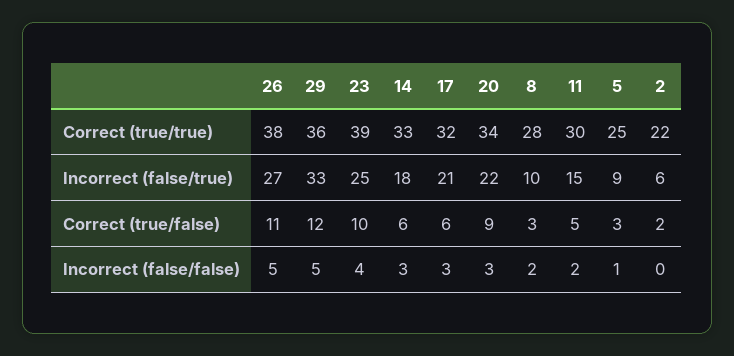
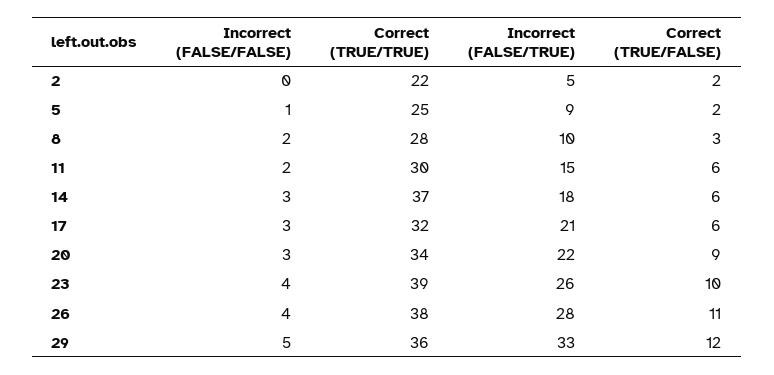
  {
    "26": {
      "Correct (true/true)": 38,
-     "Incorrect (false/true)": 27,
+     "Incorrect (false/true)": 28,
      "Correct (true/false)": 11,
-     "Incorrect (false/false)": 5
+     "Incorrect (false/false)": 4
    },
    "29": {
      "Correct (true/true)": 36,
      "Incorrect (false/true)": 33,
      "Correct (true/false)": 12,
      "Incorrect (false/false)": 5
    },
    "23": {
      "Correct (true/true)": 39,
-     "Incorrect (false/true)": 25,
+     "Incorrect (false/true)": 26,
      "Correct (true/false)": 10,
      "Incorrect (false/false)": 4
    },
    "14": {
-     "Correct (true/true)": 33,
+     "Correct (true/true)": 37,
      "Incorrect (false/true)": 18,
      "Correct (true/false)": 6,
      "Incorrect (false/false)": 3
    },
    "17": {
      "Correct (true/true)": 32,
      "Incorrect (false/true)": 21,
      "Correct (true/false)": 6,
      "Incorrect (false/false)": 3
    },
    "20": {
      "Correct (true/true)": 34,
      "Incorrect (false/true)": 22,
      "Correct (true/false)": 9,
      "Incorrect (false/false)": 3
    },
    "8": {
      "Correct (true/true)": 28,
      "Incorrect (false/true)": 10,
      "Correct (true/false)": 3,
      "Incorrect (false/false)": 2
    },
    "11": {
      "Correct (true/true)": 30,
      "Incorrect (false/true)": 15,
-     "Correct (true/false)": 5,
+     "Correct (true/false)": 6,
      "Incorrect (false/false)": 2
    },
    "5": {
      "Correct (true/true)": 25,
      "Incorrect (false/true)": 9,
-     "Correct (true/false)": 3,
+     "Correct (true/false)": 2,
      "Incorrect (false/false)": 1
    },
    "2": {
      "Correct (true/true)": 22,
-     "Incorrect (false/true)": 6,
+     "Incorrect (false/true)": 5,
      "Correct (true/false)": 2,
      "Incorrect (false/false)": 0
    }
  }

